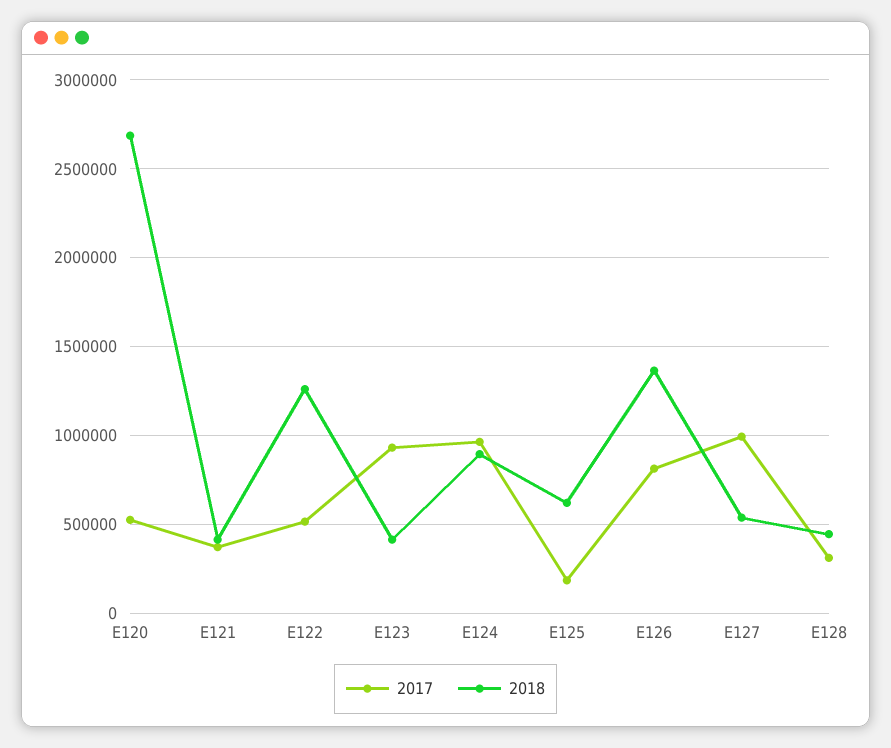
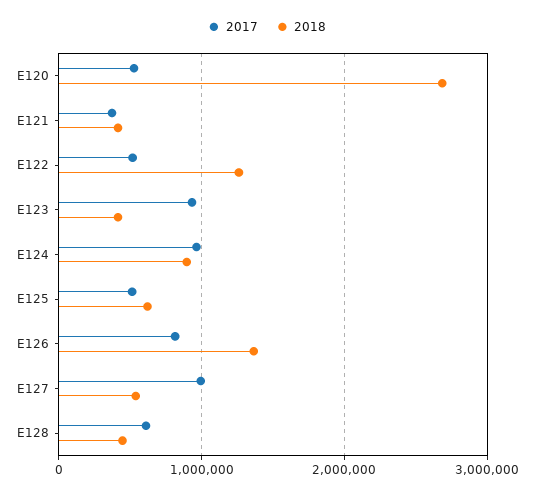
  {
    "2017": {
      "E120": 550000,
      "E121": 350000,
      "E122": 500000,
      "E123": 950000,
      "E124": 950000,
-     "E125": 200000,
+     "E125": 500000,
      "E126": 800000,
      "E127": 1000000,
-     "E128": 300000
+     "E128": 600000
    },
    "2018": {
      "E120": 2700000,
      "E121": 400000,
      "E122": 1250000,
      "E123": 400000,
      "E124": 900000,
      "E125": 600000,
      "E126": 1350000,
      "E127": 550000,
      "E128": 450000
    }
  }

